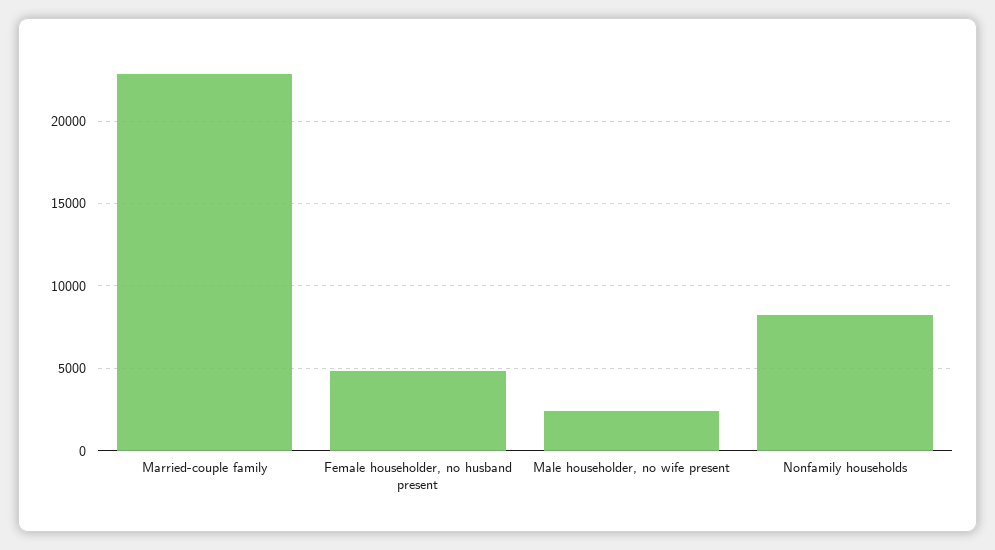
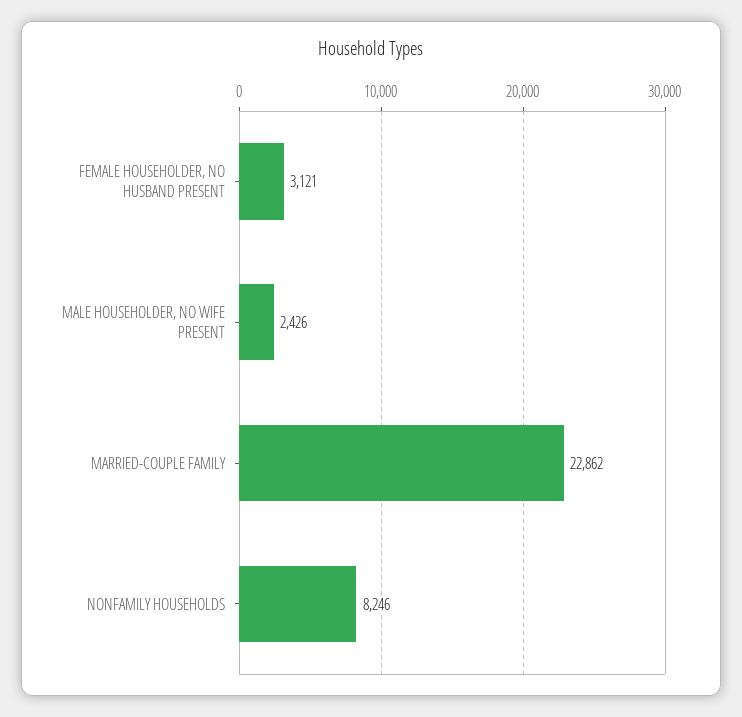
  {
    "Married-couple family": 22862,
-   "Female householder, no husband present": 5000,
+   "Female householder, no husband present": 3121,
    "Male householder, no wife present": 2426,
    "Nonfamily households": 8246
  }

